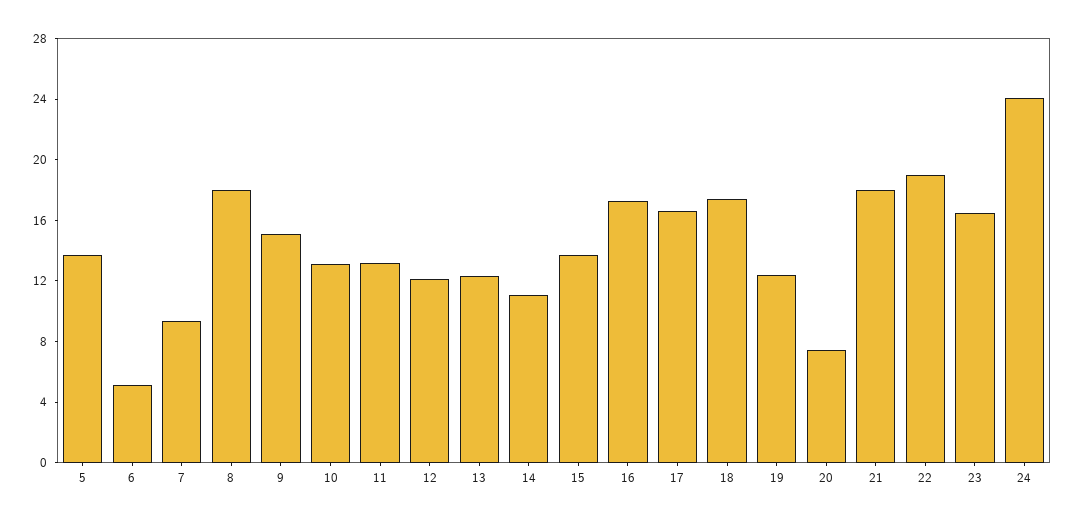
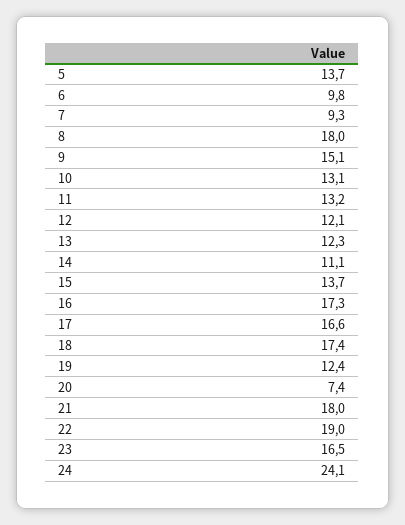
  {
    "5": 13.7,
-   "6": 5,
+   "6": 9.8,
    "7": 9.3,
    "8": 18,
    "9": 15.1,
    "10": 13.1,
    "11": 13.2,
    "12": 12.1,
    "13": 12.3,
    "14": 11.1,
    "15": 13.7,
    "16": 17.3,
    "17": 16.6,
    "18": 17.4,
    "19": 12.4,
    "20": 7.4,
    "21": 18,
    "22": 19,
    "23": 16.5,
    "24": 24.1
  }

